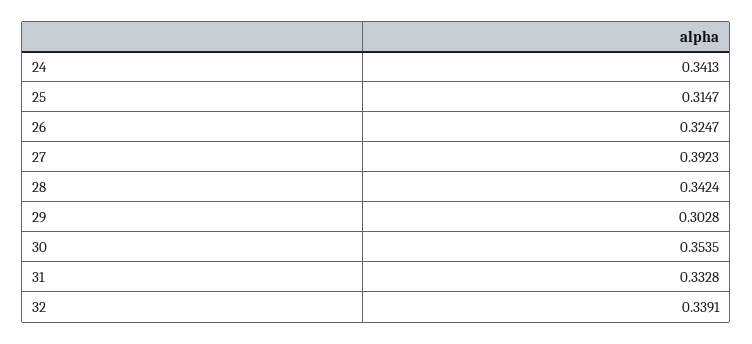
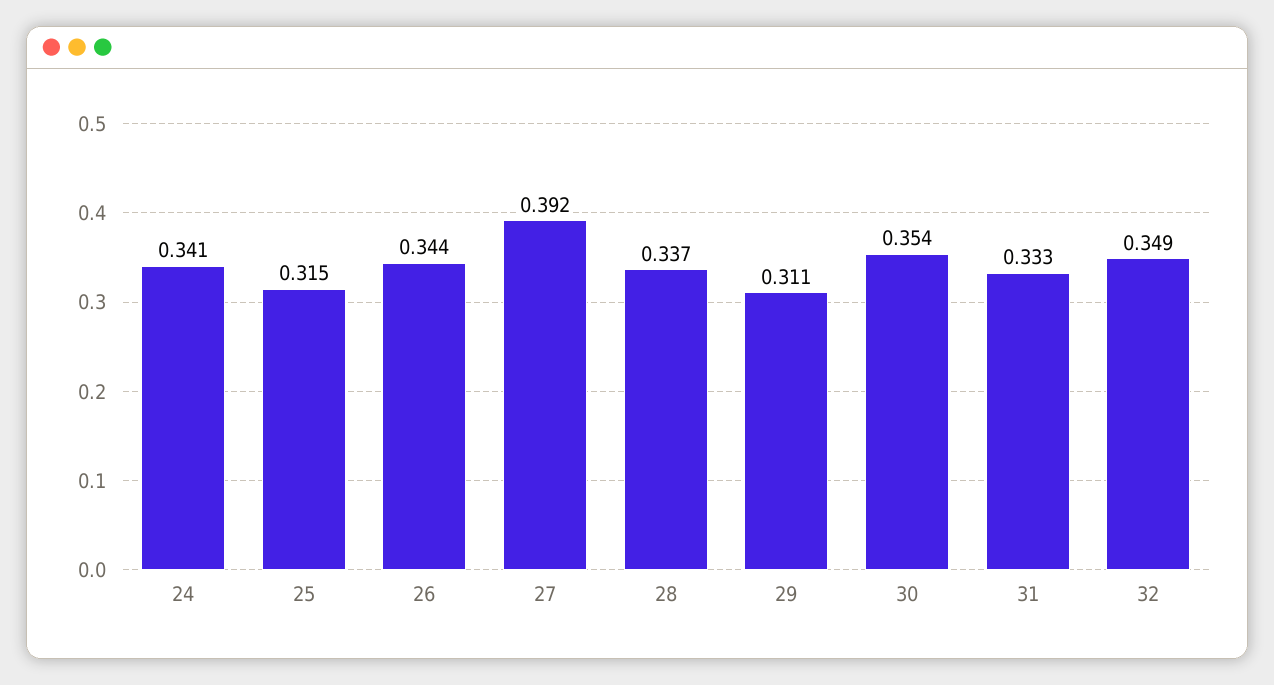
  {
    "24": 0.3413,
    "25": 0.3147,
-   "26": 0.3247,
+   "26": 0.344,
    "27": 0.3923,
-   "28": 0.3424,
+   "28": 0.337,
-   "29": 0.3028,
+   "29": 0.311,
    "30": 0.3535,
    "31": 0.3328,
-   "32": 0.3391
+   "32": 0.349
  }

